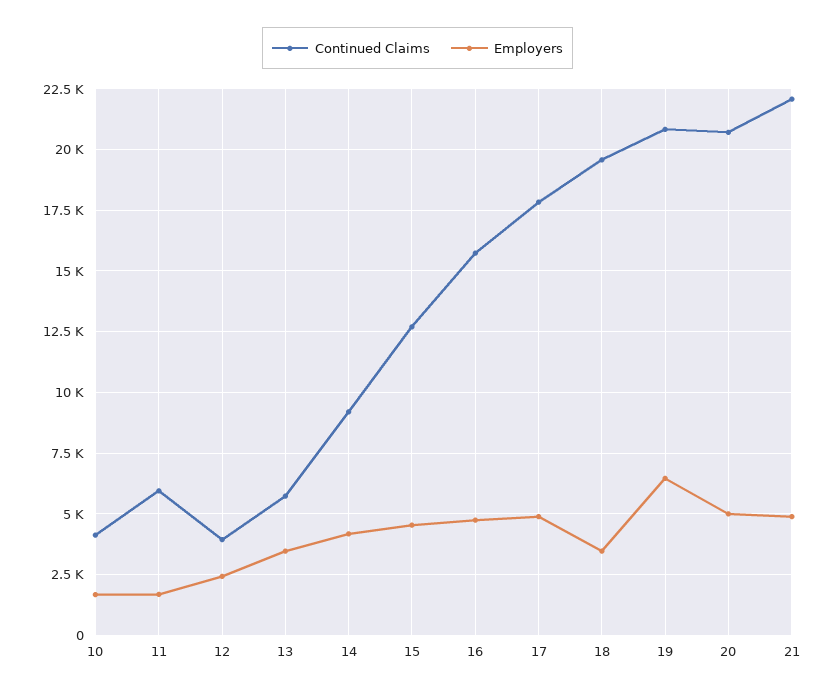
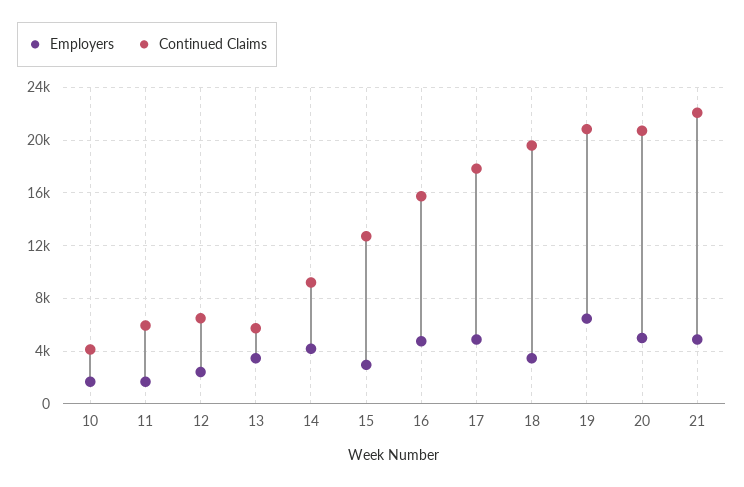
  {
    "Continued Claims": {
      "10": 4000,
      "11": 6000,
-     "12": 4000,
+     "12": 6500,
      "13": 5750,
      "14": 9250,
      "15": 12750,
      "16": 15750,
      "17": 17750,
      "18": 19500,
      "19": 20750,
      "20": 20750,
      "21": 22000
    },
    "Employers": {
      "10": 1750,
      "11": 1750,
      "12": 2500,
      "13": 3500,
      "14": 4250,
-     "15": 4500,
+     "15": 3000,
      "16": 4750,
      "17": 5000,
      "18": 3500,
      "19": 6500,
      "20": 5000,
      "21": 5000
    }
  }

